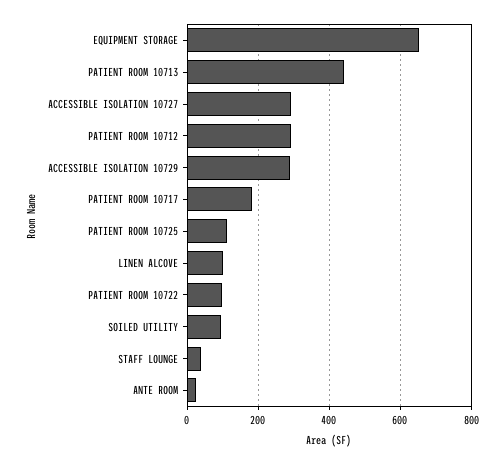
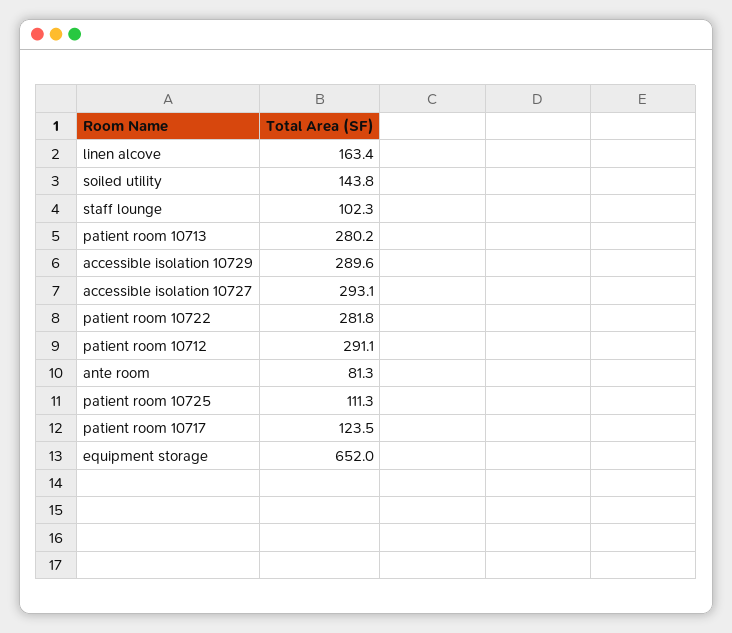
  {
    "EQUIPMENT STORAGE": 652,
-   "PATIENT ROOM 10713": 440,
+   "PATIENT ROOM 10713": 280.2,
    "ACCESSIBLE ISOLATION 10727": 293.1,
    "PATIENT ROOM 10712": 291.1,
    "ACCESSIBLE ISOLATION 10729": 289.6,
-   "PATIENT ROOM 10717": 180,
+   "PATIENT ROOM 10717": 123.5,
    "PATIENT ROOM 10725": 111.3,
-   "LINEN ALCOVE": 100,
+   "LINEN ALCOVE": 163.4,
-   "PATIENT ROOM 10722": 100,
+   "PATIENT ROOM 10722": 281.8,
-   "SOILED UTILITY": 100,
+   "SOILED UTILITY": 143.8,
-   "STAFF LOUNGE": 40,
+   "STAFF LOUNGE": 102.3,
-   "ANTE ROOM": 20
+   "ANTE ROOM": 81.3
  }

